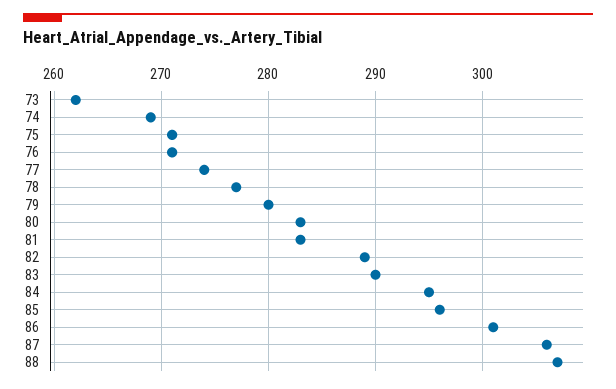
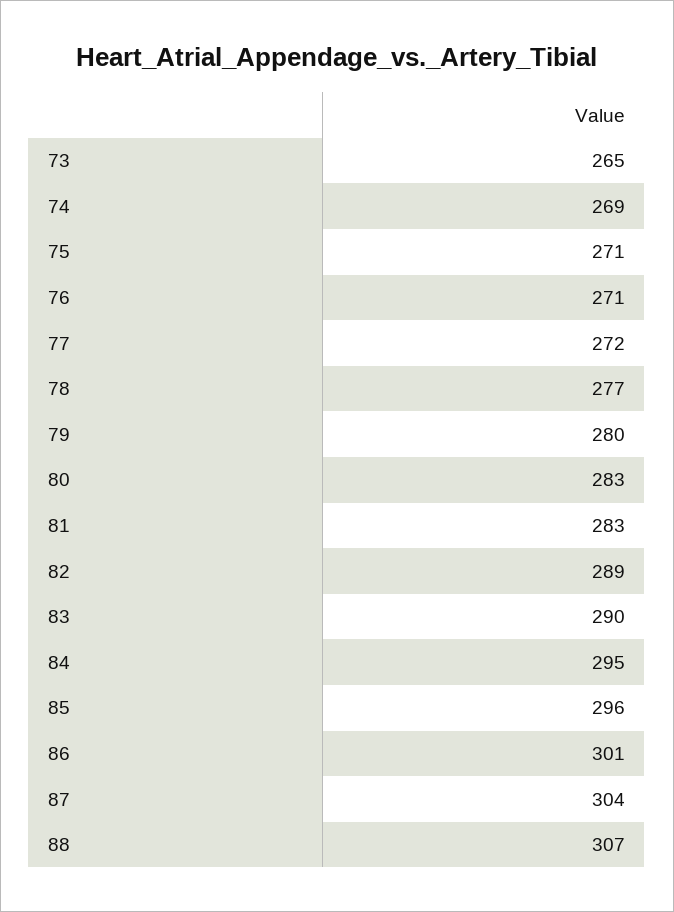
  {
-   "73": 262,
+   "73": 265,
    "74": 269,
    "75": 271,
    "76": 271,
-   "77": 274,
+   "77": 272,
    "78": 277,
    "79": 280,
    "80": 283,
    "81": 283,
    "82": 289,
    "83": 290,
    "84": 295,
    "85": 296,
    "86": 301,
-   "87": 306,
+   "87": 304,
    "88": 307
  }

